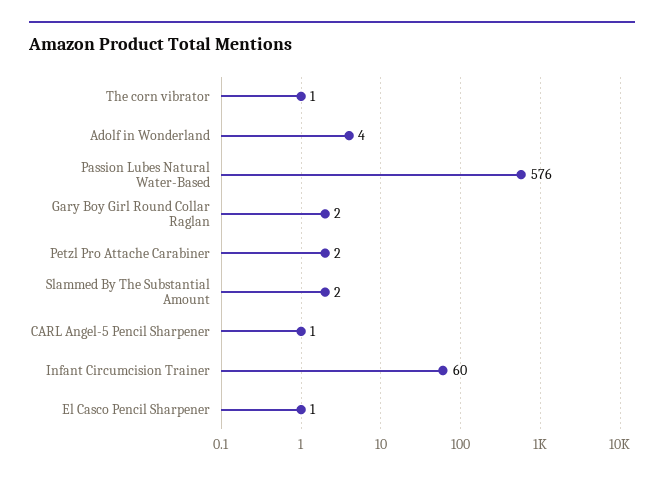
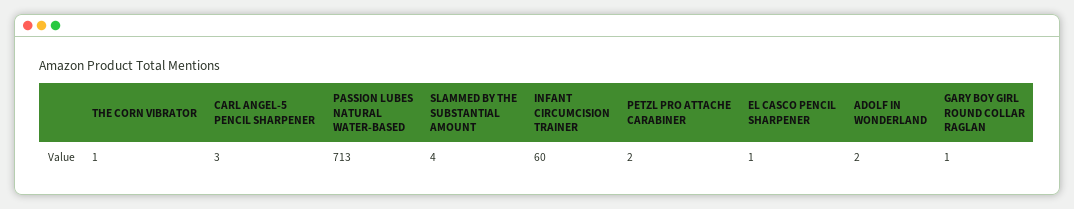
  {
    "The corn vibrator": 1,
-   "Adolf in Wonderland": 4,
+   "Adolf in Wonderland": 2,
-   "Passion Lubes Natural Water-Based": 576,
+   "Passion Lubes Natural Water-Based": 713,
-   "Gary Boy Girl Round Collar Raglan": 2,
+   "Gary Boy Girl Round Collar Raglan": 1,
    "Petzl Pro Attache Carabiner": 2,
-   "Slammed By The Substantial Amount": 2,
+   "Slammed By The Substantial Amount": 4,
-   "CARL Angel-5 Pencil Sharpener": 1,
+   "CARL Angel-5 Pencil Sharpener": 3,
    "Infant Circumcision Trainer": 60,
    "El Casco Pencil Sharpener": 1
  }

